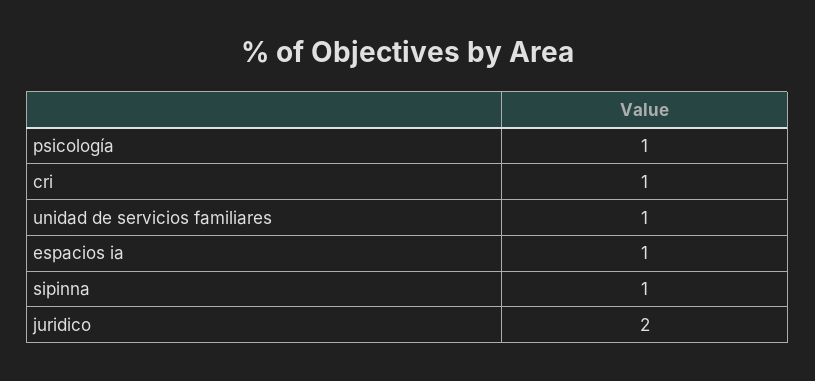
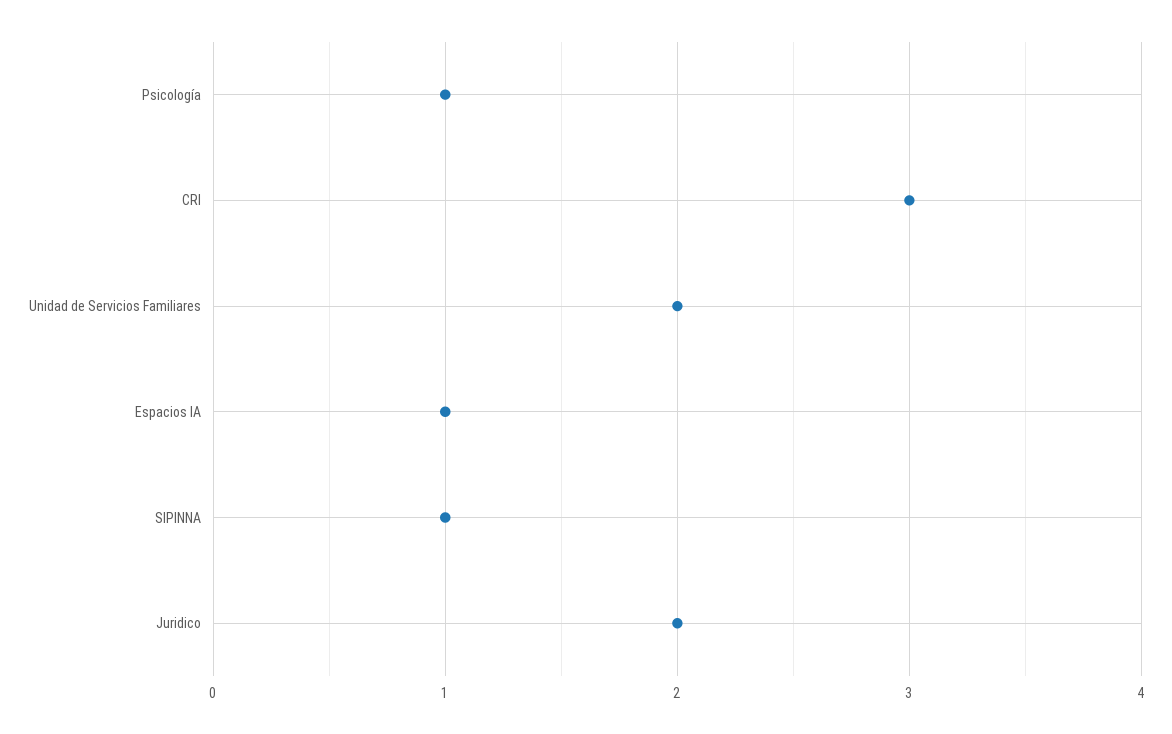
  {
    "psicología": 1,
-   "cri": 1,
+   "cri": 3,
-   "unidad de servicios familiares": 1,
+   "unidad de servicios familiares": 2,
    "espacios ia": 1,
    "sipinna": 1,
    "juridico": 2
  }

